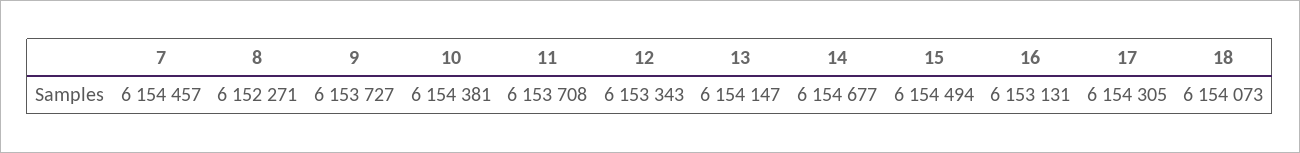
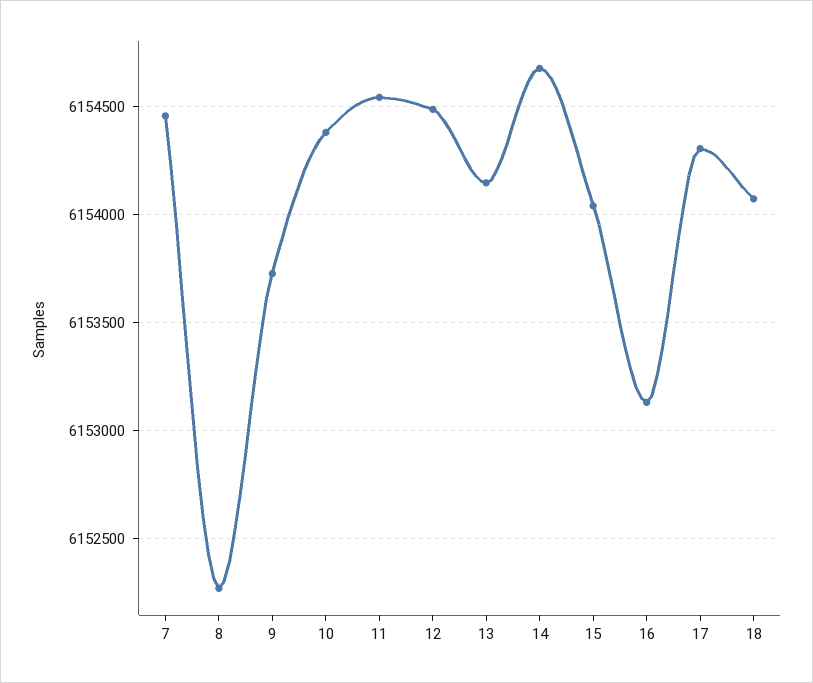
  {
    "7": 6154457,
    "8": 6152271,
    "9": 6153727,
    "10": 6154381,
-   "11": 6153708,
+   "11": 6154550,
-   "12": 6153343,
+   "12": 6154500,
    "13": 6154147,
    "14": 6154677,
-   "15": 6154494,
+   "15": 6154050,
    "16": 6153131,
    "17": 6154305,
    "18": 6154073
  }

